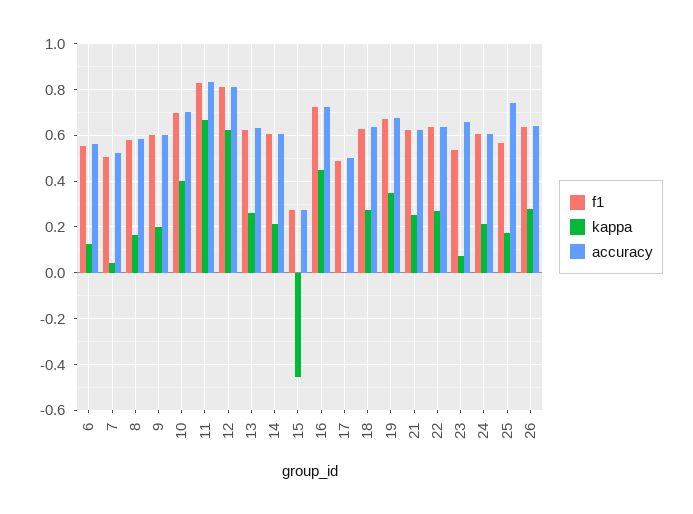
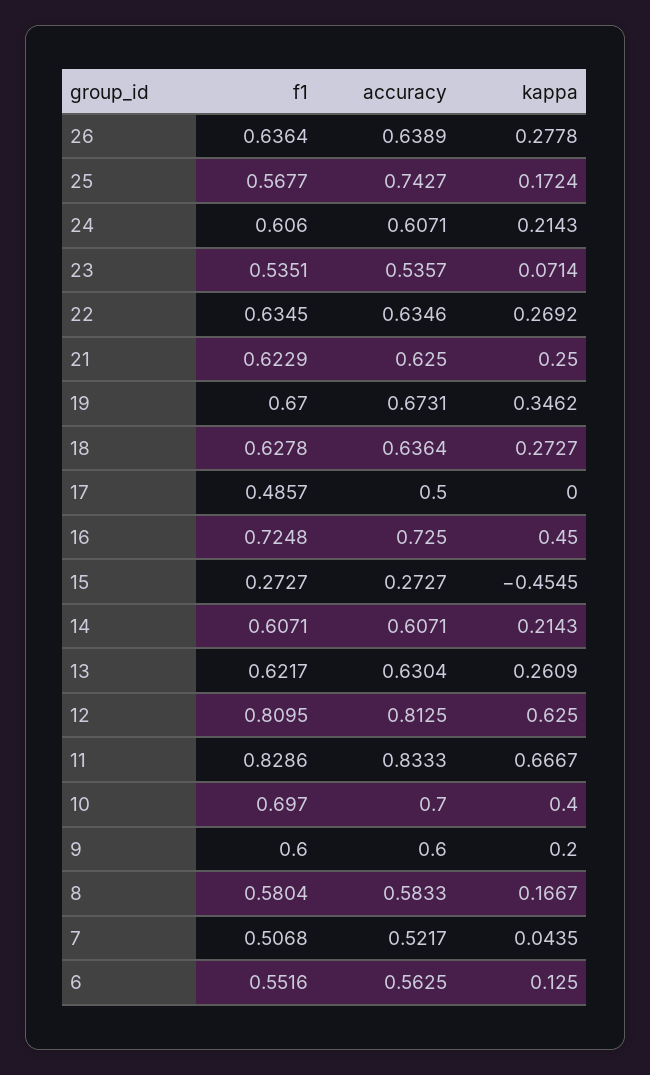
  {
    "f1": {
      "6": 0.5516,
      "7": 0.5068,
      "8": 0.5804,
      "9": 0.6,
      "10": 0.697,
      "11": 0.8286,
      "12": 0.8095,
      "13": 0.6217,
      "14": 0.6071,
      "15": 0.2727,
      "16": 0.7248,
      "17": 0.4857,
      "18": 0.6278,
      "19": 0.67,
      "21": 0.6229,
      "22": 0.6345,
      "23": 0.5351,
      "24": 0.606,
      "25": 0.5677,
      "26": 0.6364
    },
    "kappa": {
      "6": 0.125,
      "7": 0.0435,
      "8": 0.1667,
      "9": 0.2,
      "10": 0.4,
      "11": 0.6667,
      "12": 0.625,
      "13": 0.2609,
      "14": 0.2143,
      "15": -0.4545,
      "16": 0.45,
      "17": 0,
      "18": 0.2727,
      "19": 0.3462,
      "21": 0.25,
      "22": 0.2692,
      "23": 0.0714,
      "24": 0.2143,
      "25": 0.1724,
      "26": 0.2778
    },
    "accuracy": {
      "6": 0.5625,
      "7": 0.5217,
      "8": 0.5833,
      "9": 0.6,
      "10": 0.7,
      "11": 0.8333,
      "12": 0.8125,
      "13": 0.6304,
      "14": 0.6071,
      "15": 0.2727,
      "16": 0.725,
      "17": 0.5,
      "18": 0.6364,
      "19": 0.6731,
      "21": 0.625,
      "22": 0.6346,
-     "23": 0.65,
+     "23": 0.5357,
      "24": 0.6071,
      "25": 0.7427,
      "26": 0.6389
    }
  }

